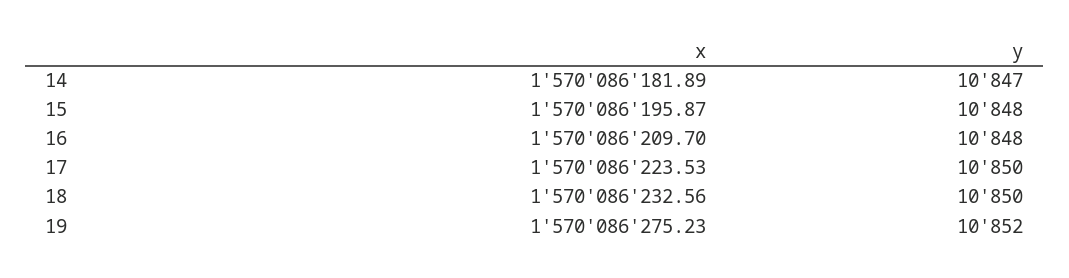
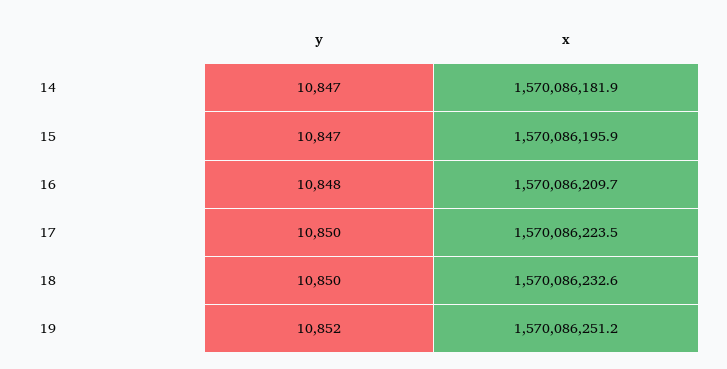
  {
    "x": {
      "14": 1570086181.89,
      "15": 1570086195.87,
      "16": 1570086209.7,
      "17": 1570086223.53,
      "18": 1570086232.56,
-     "19": 1570086275.23
+     "19": 1570086251.2
    },
    "y": {
      "14": 10847,
-     "15": 10848,
+     "15": 10847,
      "16": 10848,
      "17": 10850,
      "18": 10850,
      "19": 10852
    }
  }

